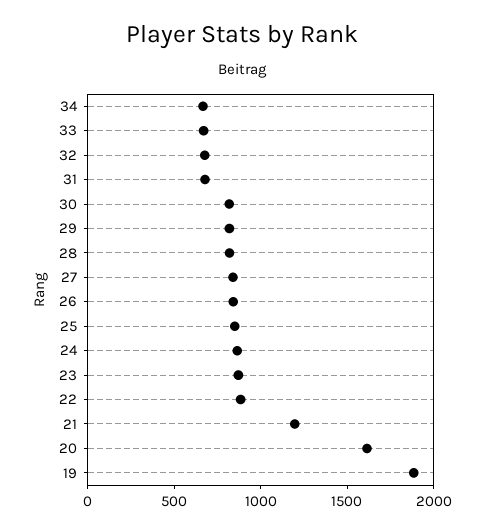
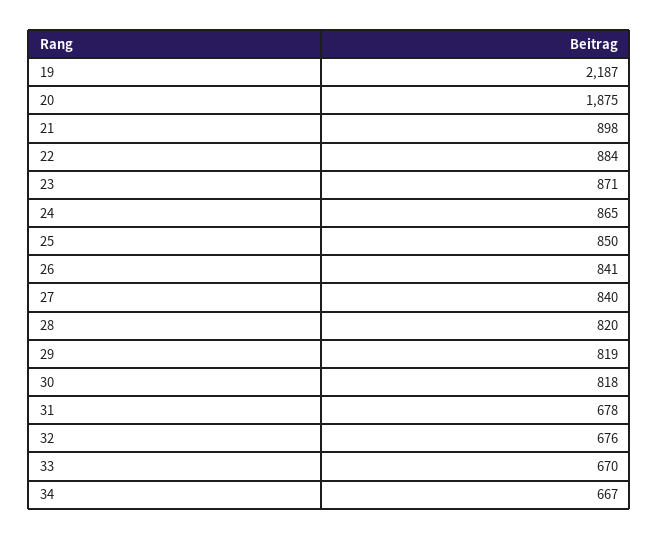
  {
    "34": 667,
    "33": 670,
    "32": 676,
    "31": 678,
    "30": 818,
    "29": 819,
    "28": 820,
    "27": 840,
    "26": 841,
    "25": 850,
    "24": 865,
    "23": 871,
    "22": 884,
-   "21": 1200,
+   "21": 898,
-   "20": 1600,
+   "20": 1875,
-   "19": 1900
+   "19": 2187
  }

